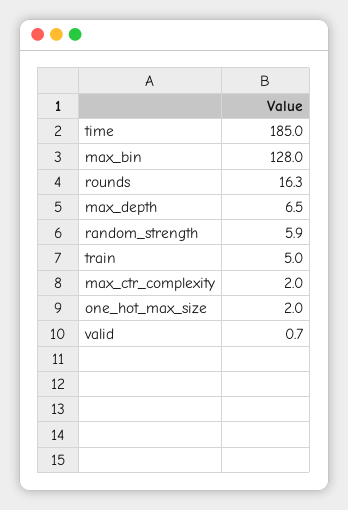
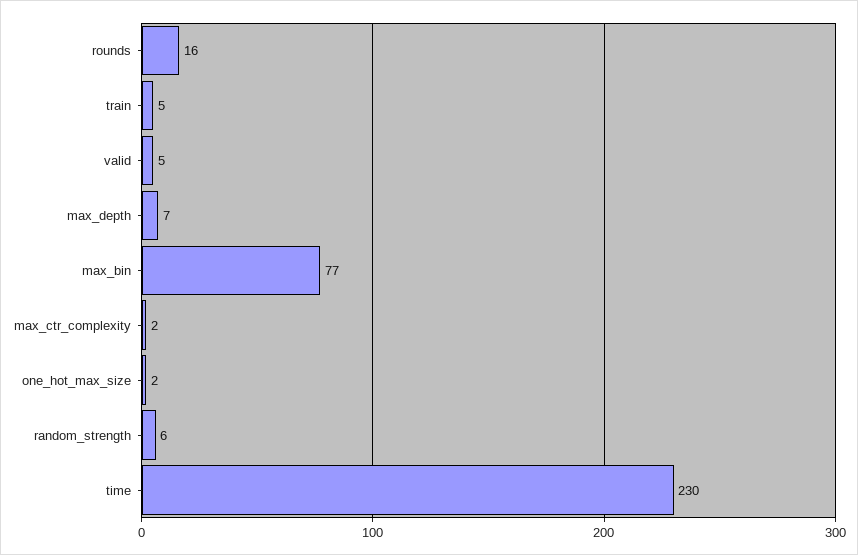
  {
-   "time": 185,
+   "time": 230,
-   "max_bin": 128,
+   "max_bin": 77,
    "rounds": 16.3,
    "max_depth": 6.5,
    "random_strength": 5.9,
    "train": 5,
    "max_ctr_complexity": 2,
    "one_hot_max_size": 2,
-   "valid": 0.7
+   "valid": 5
  }

